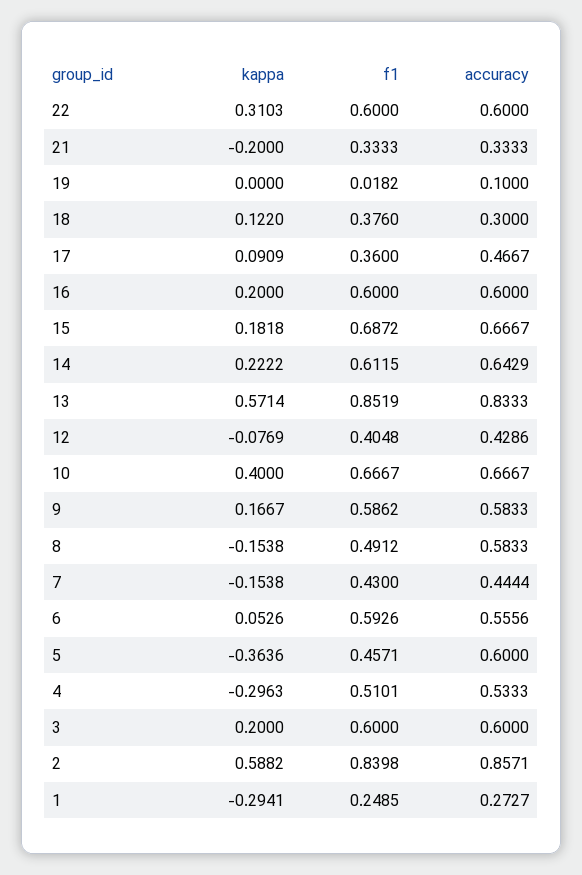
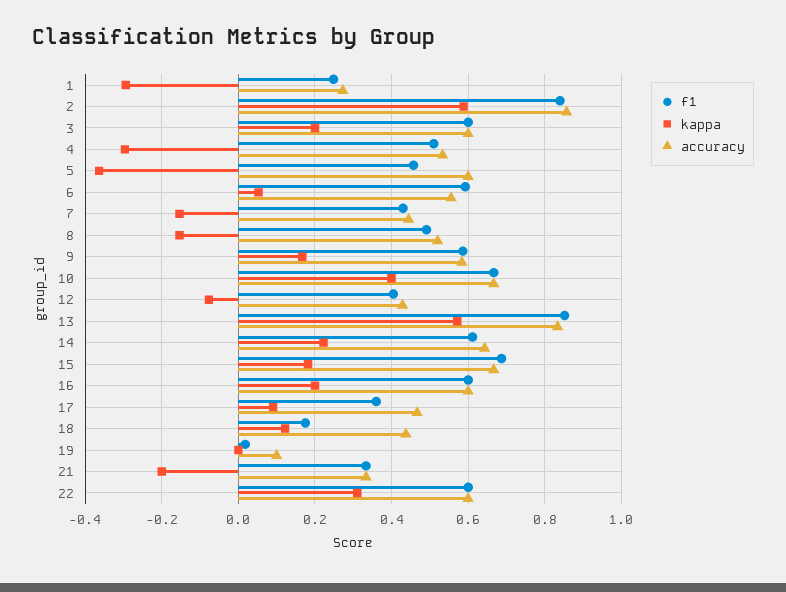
  {
    "kappa": {
      "22": 0.3103,
      "21": -0.2,
      "19": 0,
      "18": 0.122,
      "17": 0.0909,
      "16": 0.2,
      "15": 0.1818,
      "14": 0.2222,
      "13": 0.5714,
      "12": -0.0769,
      "10": 0.4,
      "9": 0.1667,
      "8": -0.1538,
      "7": -0.1538,
      "6": 0.0526,
      "5": -0.3636,
      "4": -0.2963,
      "3": 0.2,
      "2": 0.5882,
      "1": -0.2941
    },
    "f1": {
      "22": 0.6,
      "21": 0.3333,
      "19": 0.0182,
-     "18": 0.376,
+     "18": 0.18,
      "17": 0.36,
      "16": 0.6,
      "15": 0.6872,
      "14": 0.6115,
      "13": 0.8519,
      "12": 0.4048,
      "10": 0.6667,
      "9": 0.5862,
      "8": 0.4912,
      "7": 0.43,
      "6": 0.5926,
      "5": 0.4571,
      "4": 0.5101,
      "3": 0.6,
      "2": 0.8398,
      "1": 0.2485
    },
    "accuracy": {
      "22": 0.6,
      "21": 0.3333,
      "19": 0.1,
-     "18": 0.3,
+     "18": 0.44,
      "17": 0.4667,
      "16": 0.6,
      "15": 0.6667,
      "14": 0.6429,
      "13": 0.8333,
      "12": 0.4286,
      "10": 0.6667,
      "9": 0.5833,
-     "8": 0.5833,
+     "8": 0.52,
      "7": 0.4444,
      "6": 0.5556,
      "5": 0.6,
      "4": 0.5333,
      "3": 0.6,
      "2": 0.8571,
      "1": 0.2727
    }
  }

